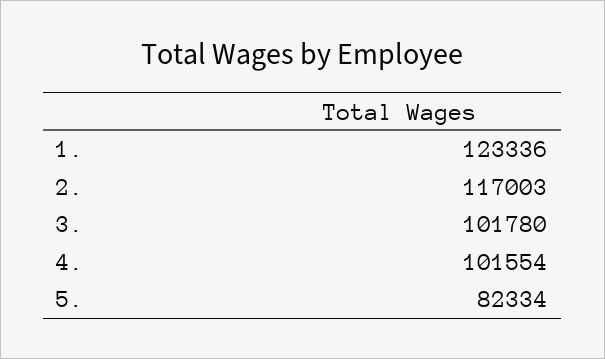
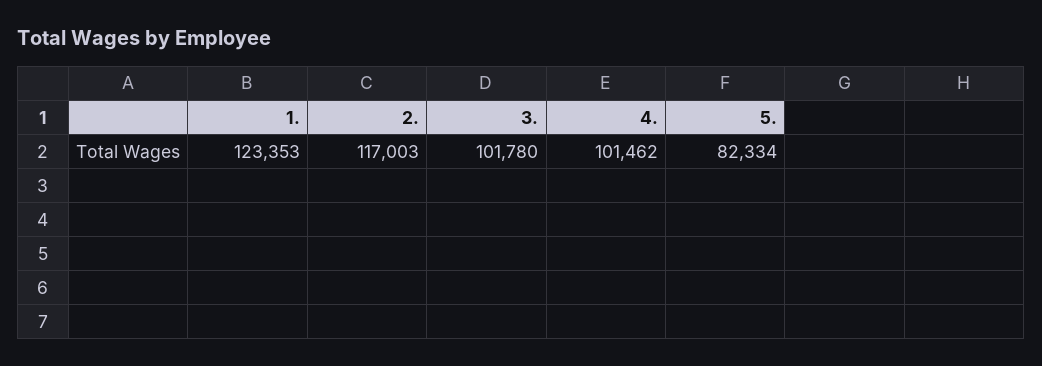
  {
-   "1.": 123336,
+   "1.": 123353,
    "2.": 117003,
    "3.": 101780,
-   "4.": 101554,
+   "4.": 101462,
    "5.": 82334
  }

